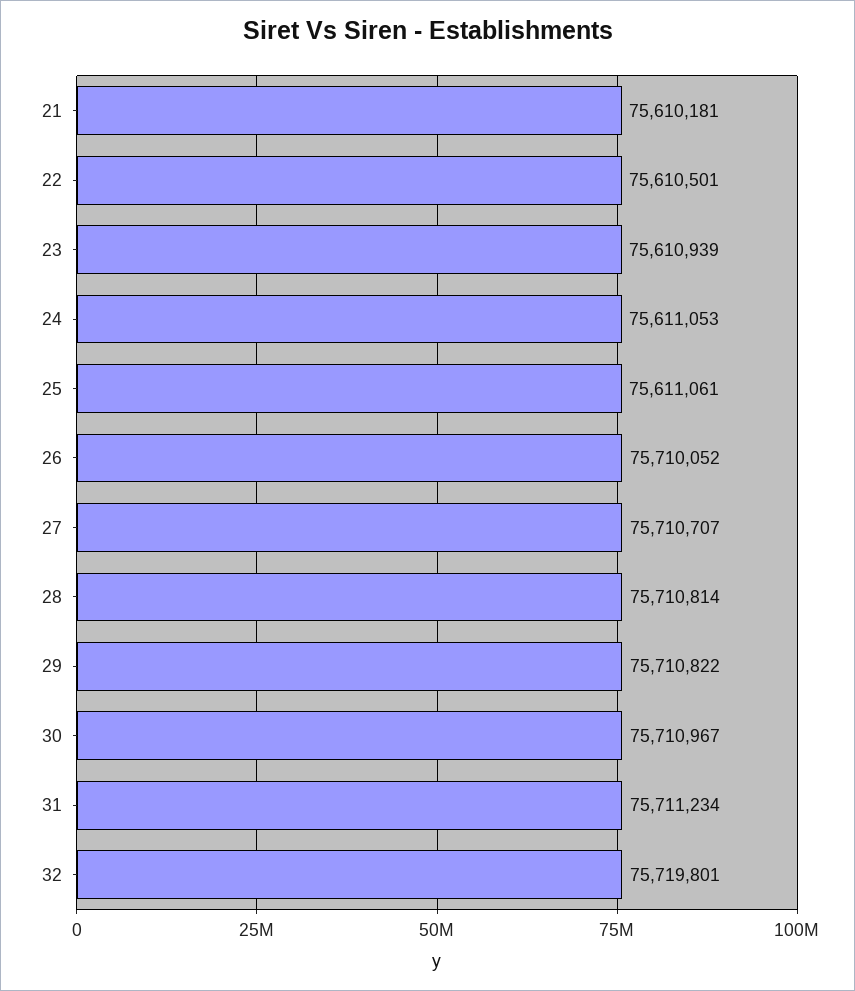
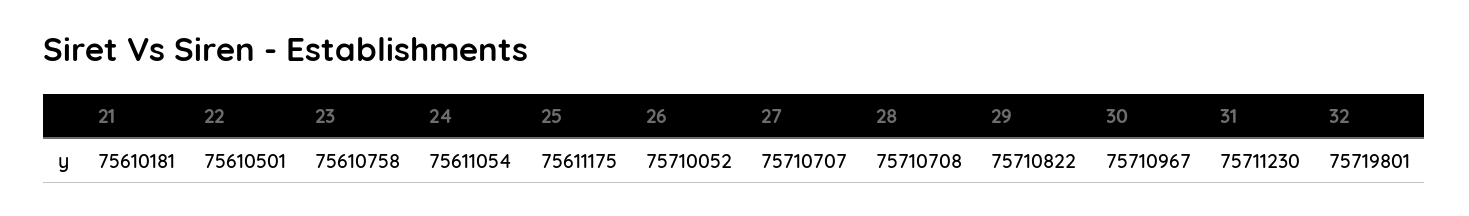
  {
    "21": 75610181,
    "22": 75610501,
-   "23": 75610939,
+   "23": 75610758,
-   "24": 75611053,
+   "24": 75611054,
-   "25": 75611061,
+   "25": 75611175,
    "26": 75710052,
    "27": 75710707,
-   "28": 75710814,
+   "28": 75710708,
    "29": 75710822,
    "30": 75710967,
-   "31": 75711234,
+   "31": 75711230,
    "32": 75719801
  }

